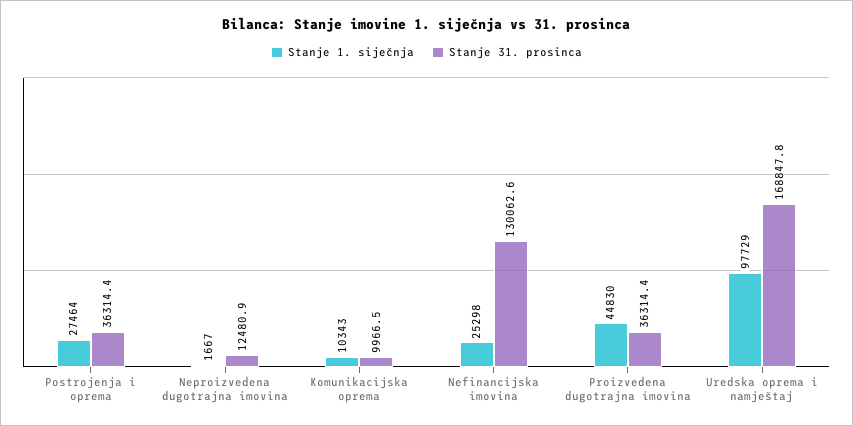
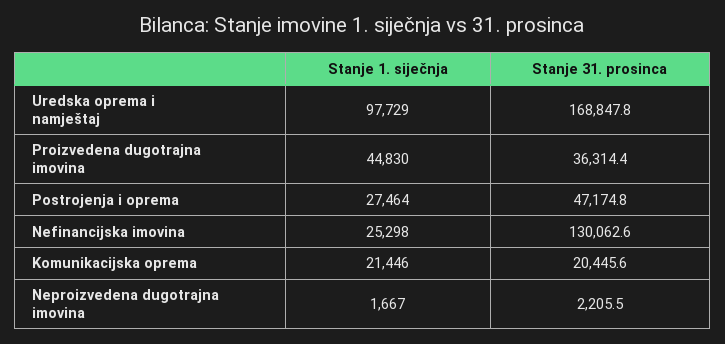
  {
    "Stanje 1. siječnja": {
      "Postrojenja i oprema": 27464,
      "Neproizvedena dugotrajna imovina": 1667,
-     "Komunikacijska oprema": 10343,
+     "Komunikacijska oprema": 21446,
      "Nefinancijska imovina": 25298,
      "Proizvedena dugotrajna imovina": 44830,
      "Uredska oprema i namještaj": 97729
    },
    "Stanje 31. prosinca": {
-     "Postrojenja i oprema": 36314.4,
+     "Postrojenja i oprema": 47174.8,
-     "Neproizvedena dugotrajna imovina": 12480.9,
+     "Neproizvedena dugotrajna imovina": 2205.5,
-     "Komunikacijska oprema": 9966.5,
+     "Komunikacijska oprema": 20445.6,
      "Nefinancijska imovina": 130062.6,
      "Proizvedena dugotrajna imovina": 36314.4,
      "Uredska oprema i namještaj": 168847.8
    }
  }

